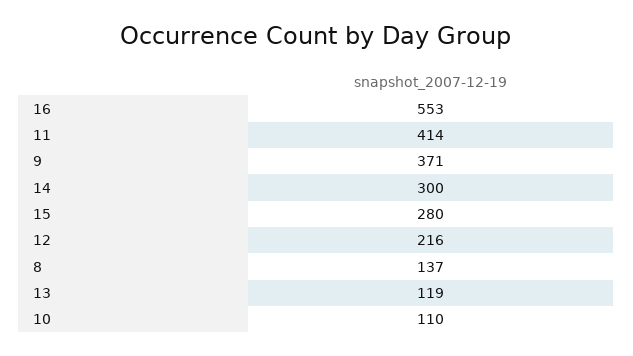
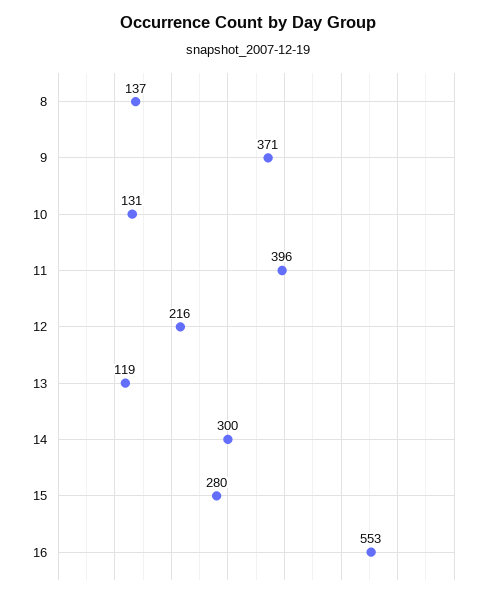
  {
    "16": 553,
-   "11": 414,
+   "11": 396,
    "9": 371,
    "14": 300,
    "15": 280,
    "12": 216,
    "8": 137,
    "13": 119,
-   "10": 110
+   "10": 131
  }

